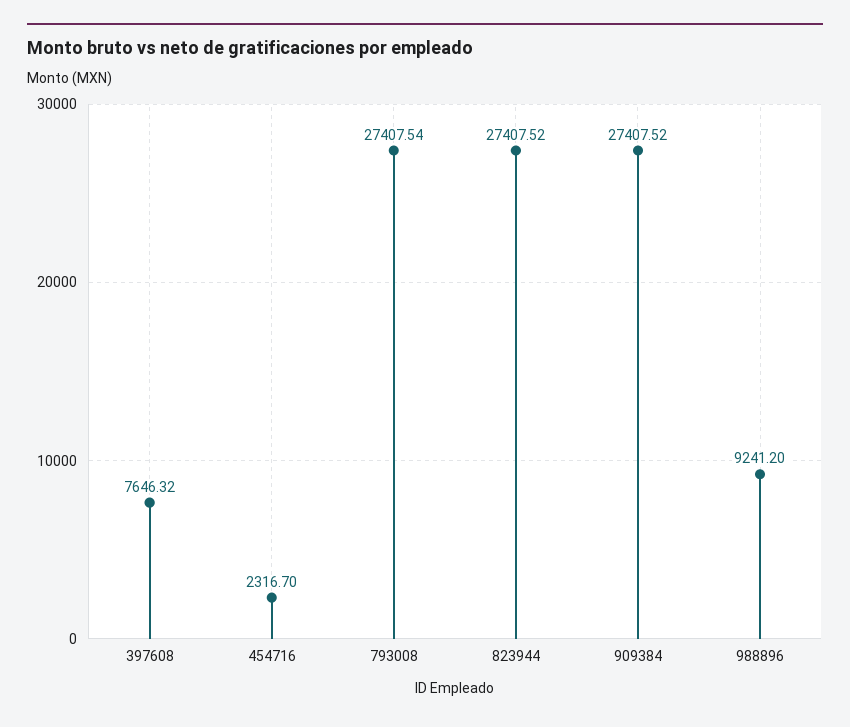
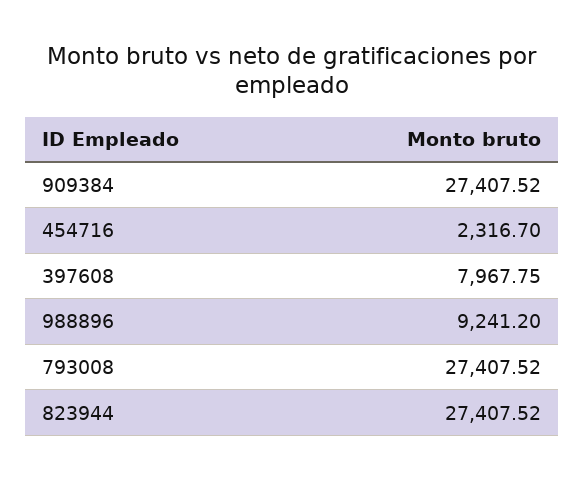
  {
-   "397608": 7646.32,
+   "397608": 7967.75,
    "454716": 2316.7,
-   "793008": 27407.54,
+   "793008": 27407.52,
    "823944": 27407.52,
    "909384": 27407.52,
    "988896": 9241.2
  }

